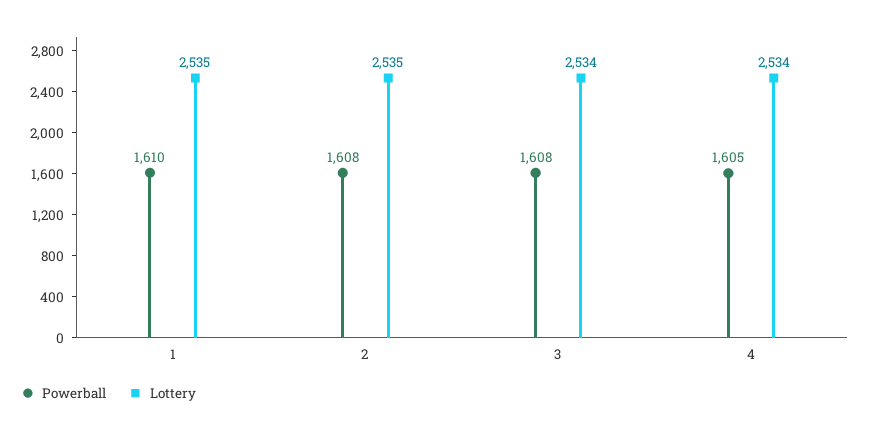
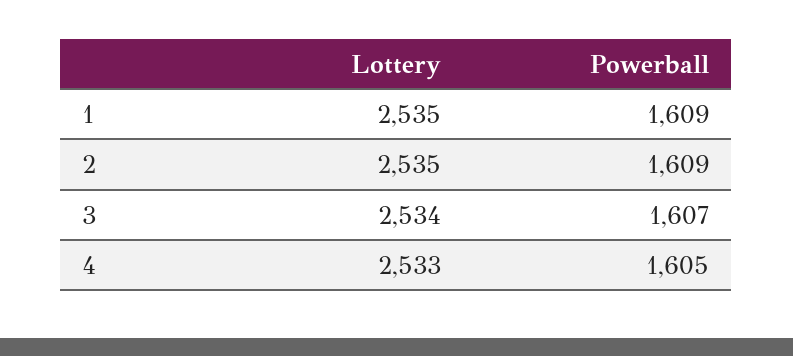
  {
    "Powerball": {
-     "1": 1610,
+     "1": 1609,
-     "2": 1608,
+     "2": 1609,
-     "3": 1608,
+     "3": 1607,
      "4": 1605
    },
    "Lottery": {
      "1": 2535,
      "2": 2535,
      "3": 2534,
-     "4": 2534
+     "4": 2533
    }
  }

